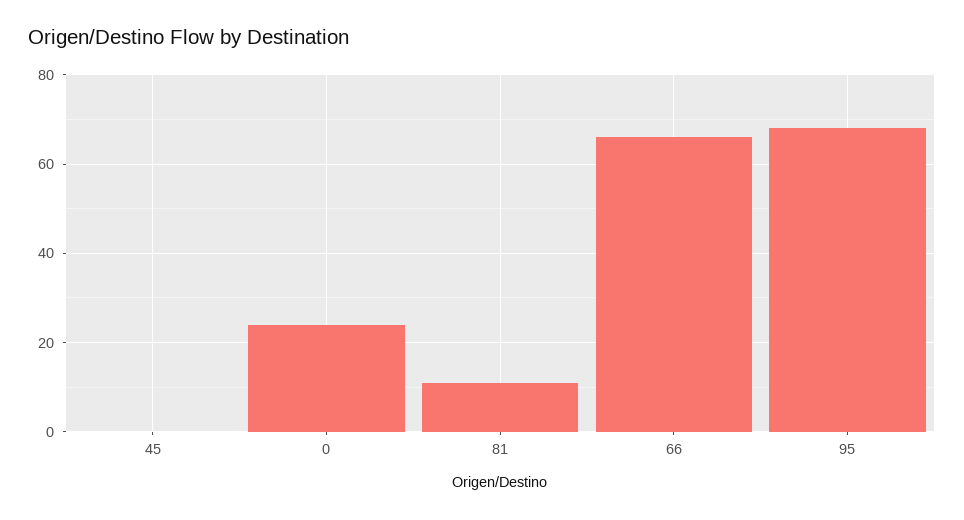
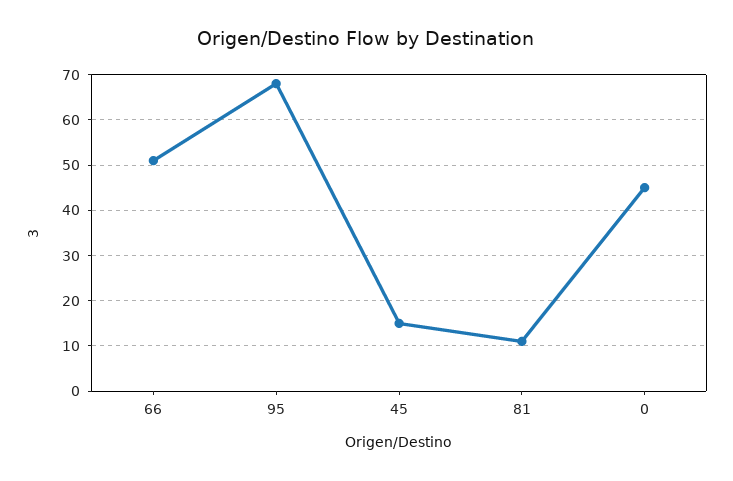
  {
-   "45": 0,
+   "45": 15,
-   "0": 25,
+   "0": 45,
    "81": 10,
-   "66": 65,
+   "66": 50,
    "95": 70
  }

